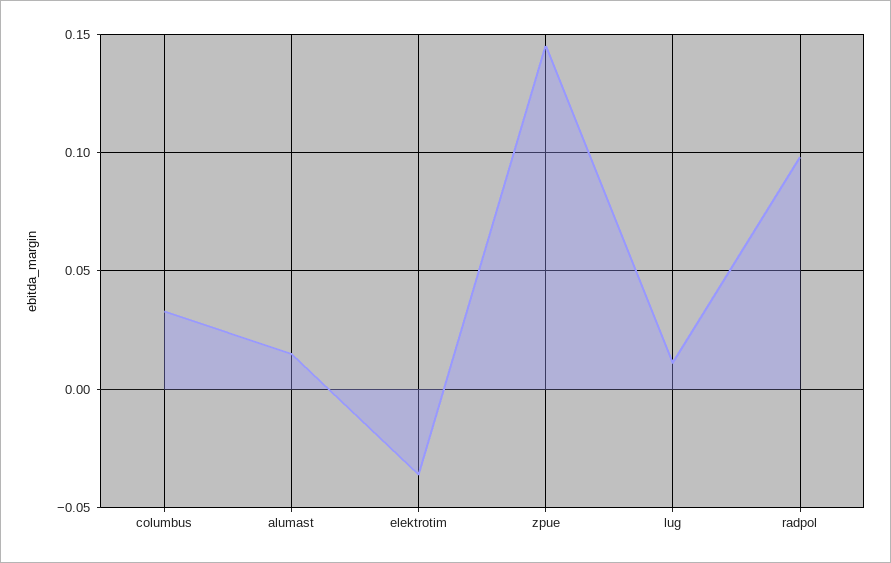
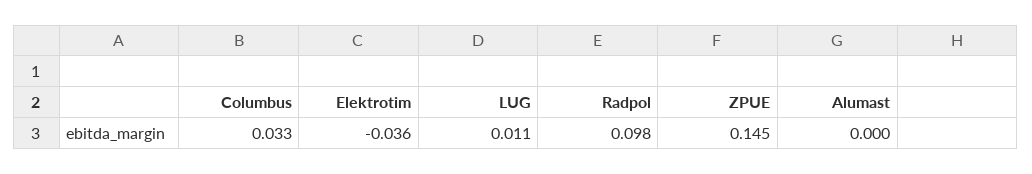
  {
    "columbus": 0.033,
-   "alumast": 0.015,
+   "alumast": 0,
    "elektrotim": -0.036,
    "zpue": 0.145,
    "lug": 0.011,
    "radpol": 0.098
  }

